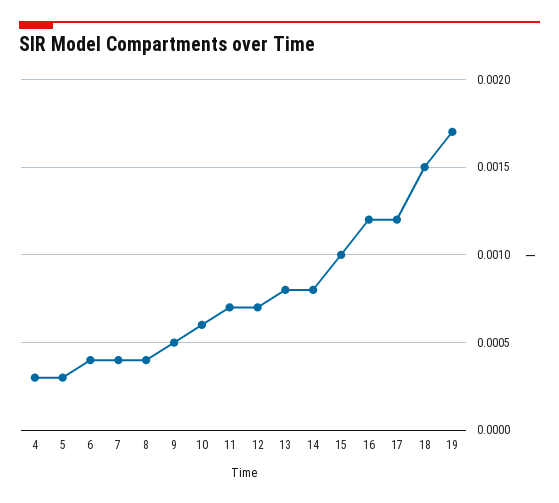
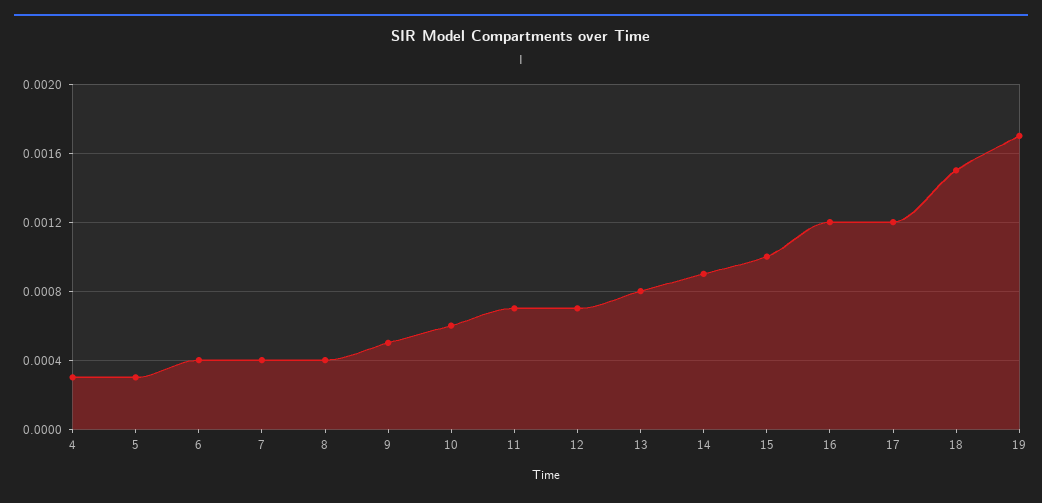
  {
    "4": 0.0003,
    "5": 0.0003,
    "6": 0.0004,
    "7": 0.0004,
    "8": 0.0004,
    "9": 0.0005,
    "10": 0.0006,
    "11": 0.0007,
    "12": 0.0007,
    "13": 0.0008,
-   "14": 0.0008,
+   "14": 0.0009,
    "15": 0.001,
    "16": 0.0012,
    "17": 0.0012,
    "18": 0.0015,
    "19": 0.0017
  }

